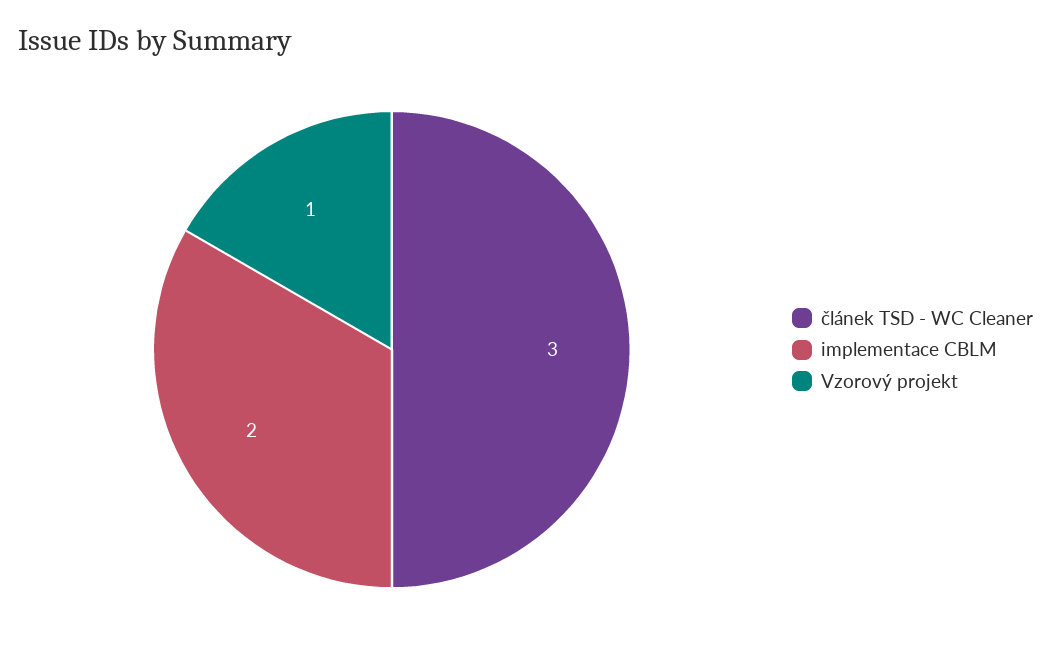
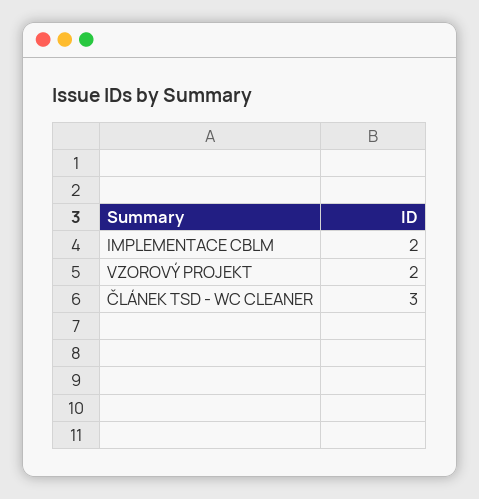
  {
    "článek TSD - WC Cleaner": 3,
    "implementace CBLM": 2,
-   "Vzorový projekt": 1
+   "Vzorový projekt": 2
  }

